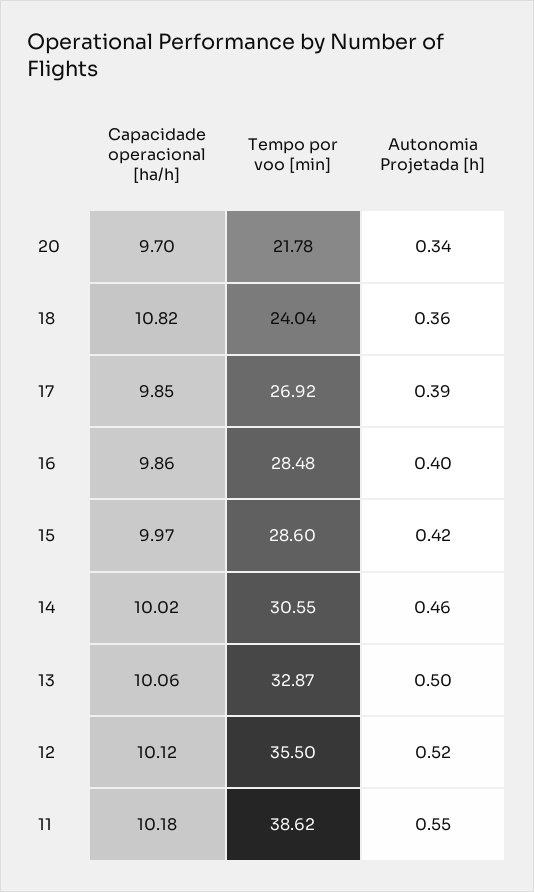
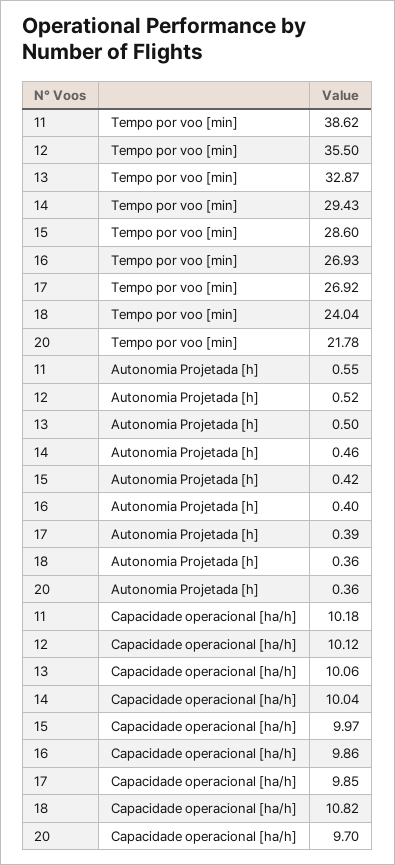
  {
    "Capacidade operacional [ha/h]": {
      "20": 9.7,
      "18": 10.82,
      "17": 9.85,
      "16": 9.86,
      "15": 9.97,
-     "14": 10.02,
+     "14": 10.04,
      "13": 10.06,
      "12": 10.12,
      "11": 10.18
    },
    "Tempo por voo [min]": {
      "20": 21.78,
      "18": 24.04,
      "17": 26.92,
-     "16": 28.48,
+     "16": 26.93,
      "15": 28.6,
-     "14": 30.55,
+     "14": 29.43,
      "13": 32.87,
      "12": 35.5,
      "11": 38.62
    },
    "Autonomia Projetada [h]": {
-     "20": 0.34,
+     "20": 0.36,
      "18": 0.36,
      "17": 0.39,
      "16": 0.4,
      "15": 0.42,
      "14": 0.46,
      "13": 0.5,
      "12": 0.52,
      "11": 0.55
    }
  }

